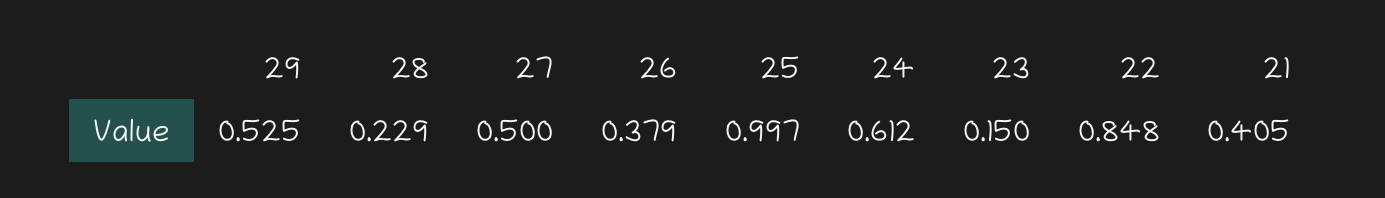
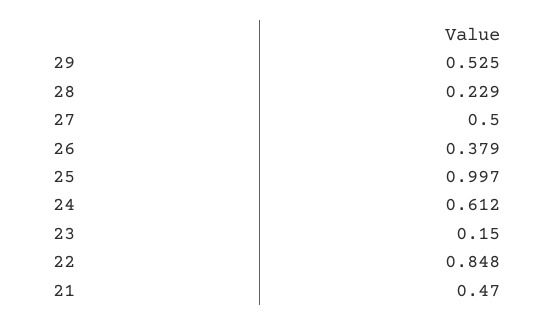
  {
    "29": 0.525,
    "28": 0.229,
    "27": 0.5,
    "26": 0.379,
    "25": 0.997,
    "24": 0.612,
    "23": 0.15,
    "22": 0.848,
-   "21": 0.405
+   "21": 0.47
  }

